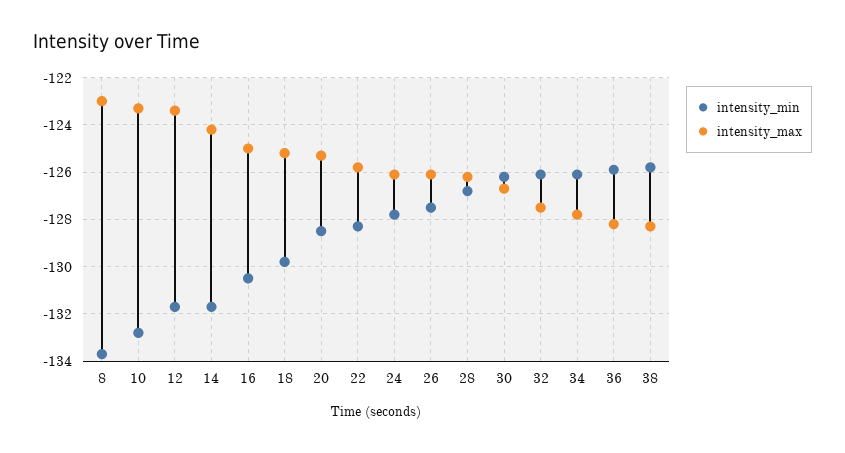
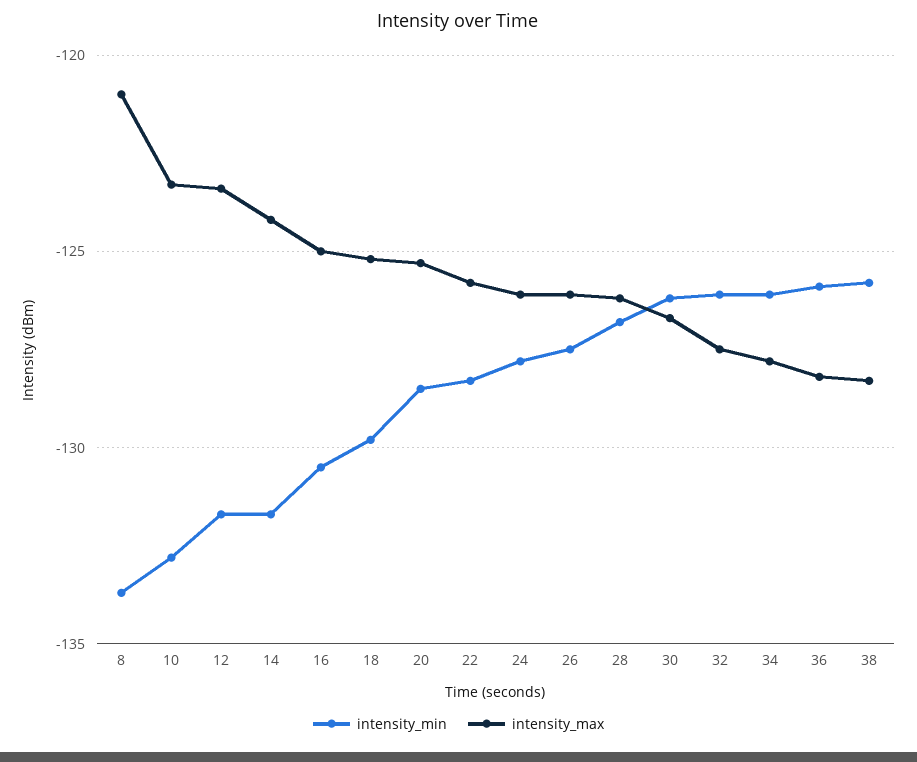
  {
    "intensity_min": {
      "8": -133.5,
      "10": -133,
      "12": -131.5,
      "14": -131.5,
      "16": -130.5,
      "18": -130,
      "20": -128.5,
      "22": -128.5,
      "24": -128,
      "26": -127.5,
      "28": -127,
      "30": -126,
      "32": -126,
      "34": -126,
      "36": -126,
      "38": -126
    },
    "intensity_max": {
-     "8": -123,
+     "8": -121,
      "10": -123.5,
      "12": -123.5,
      "14": -124,
      "16": -125,
      "18": -125,
      "20": -125.5,
      "22": -126,
      "24": -126,
      "26": -126,
      "28": -126,
      "30": -126.5,
      "32": -127.5,
      "34": -128,
      "36": -128,
      "38": -128.5
    }
  }

